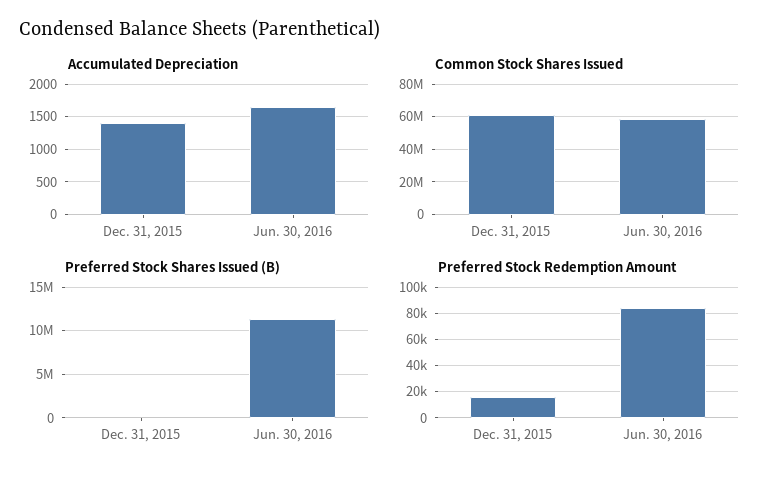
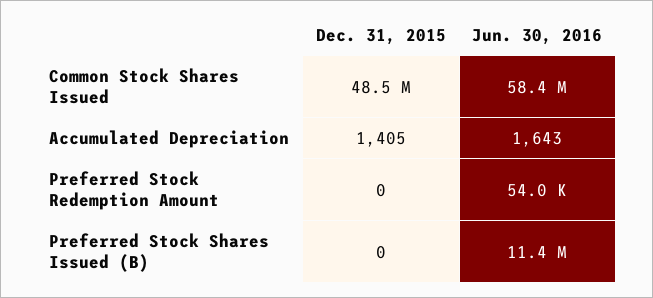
  {
    "Accumulated Depreciation": {
      "Dec. 31, 2015": 1405,
      "Jun. 30, 2016": 1643
    },
    "Common Stock Shares Issued": {
-     "Dec. 31, 2015": 60000000,
+     "Dec. 31, 2015": 48500000,
      "Jun. 30, 2016": 58400000
    },
    "Preferred Stock Shares Issued (B)": {
      "Dec. 31, 2015": 0,
      "Jun. 30, 2016": 11400000
    },
    "Preferred Stock Redemption Amount": {
-     "Dec. 31, 2015": 15000,
+     "Dec. 31, 2015": 0,
-     "Jun. 30, 2016": 85000
+     "Jun. 30, 2016": 54000
    }
  }

